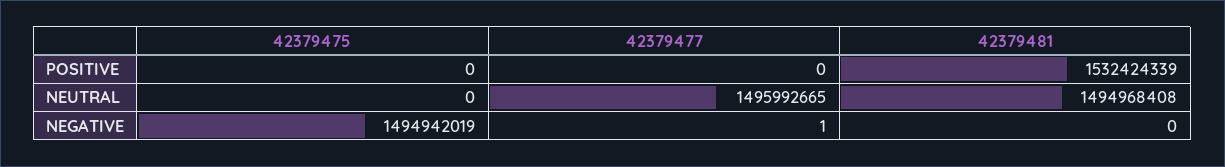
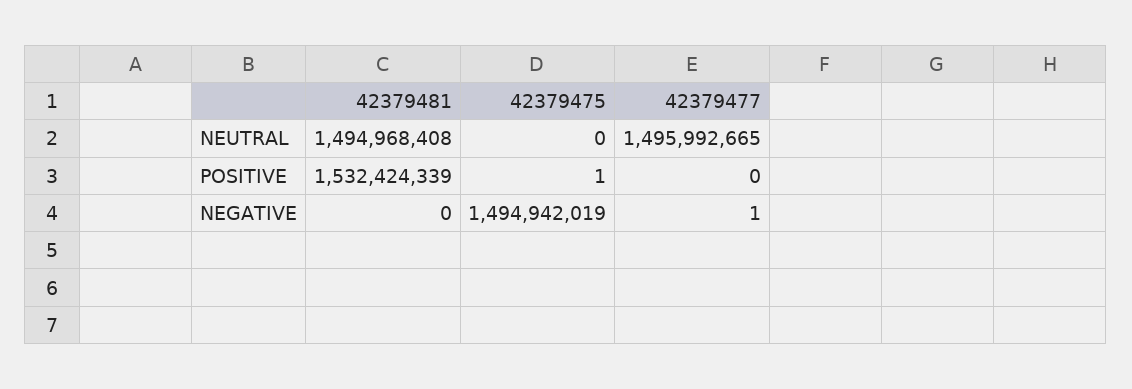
  {
    "42379475": {
-     "POSITIVE": 0,
+     "POSITIVE": 1,
      "NEUTRAL": 0,
      "NEGATIVE": 1494942019
    },
    "42379477": {
      "POSITIVE": 0,
      "NEUTRAL": 1495992665,
      "NEGATIVE": 1
    },
    "42379481": {
      "POSITIVE": 1532424339,
      "NEUTRAL": 1494968408,
      "NEGATIVE": 0
    }
  }

